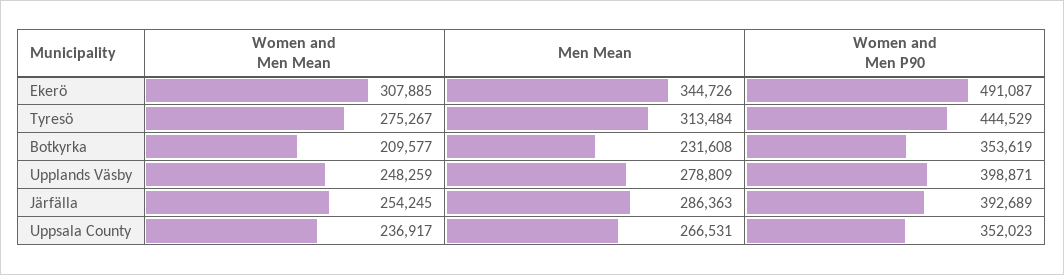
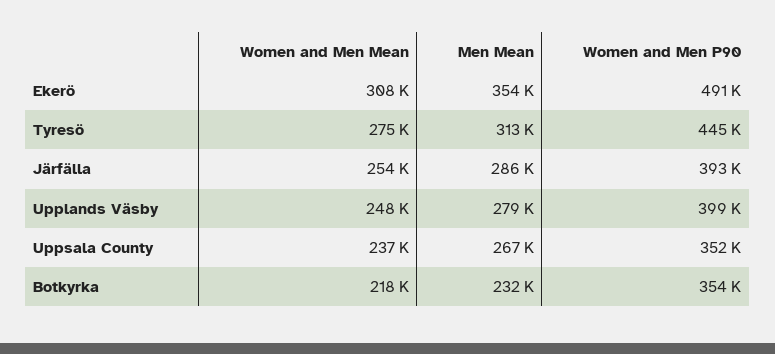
  {
    "Women and Men Mean": {
      "Ekerö": 307885,
      "Tyresö": 275267,
-     "Botkyrka": 209577,
+     "Botkyrka": 218000,
      "Upplands Väsby": 248259,
      "Järfälla": 254245,
      "Uppsala County": 236917
    },
    "Men Mean": {
-     "Ekerö": 344726,
+     "Ekerö": 354000,
      "Tyresö": 313484,
      "Botkyrka": 231608,
      "Upplands Väsby": 278809,
      "Järfälla": 286363,
      "Uppsala County": 266531
    },
    "Women and Men P90": {
      "Ekerö": 491087,
      "Tyresö": 444529,
      "Botkyrka": 353619,
      "Upplands Väsby": 398871,
      "Järfälla": 392689,
      "Uppsala County": 352023
    }
  }

